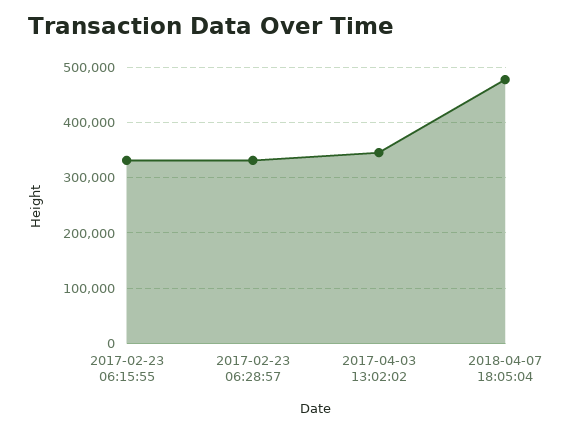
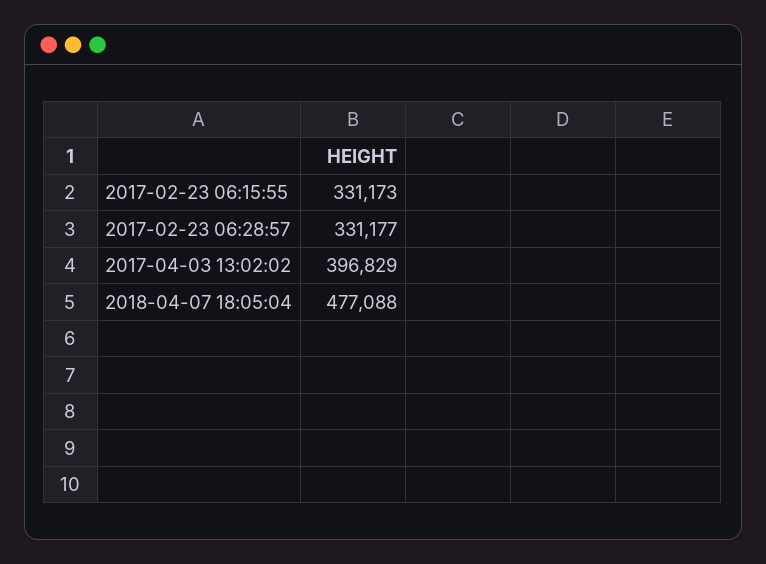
  {
    "2017-02-23 06:15:55": 331173,
    "2017-02-23 06:28:57": 331177,
-   "2017-04-03 13:02:02": 340000,
+   "2017-04-03 13:02:02": 396829,
    "2018-04-07 18:05:04": 477088
  }

